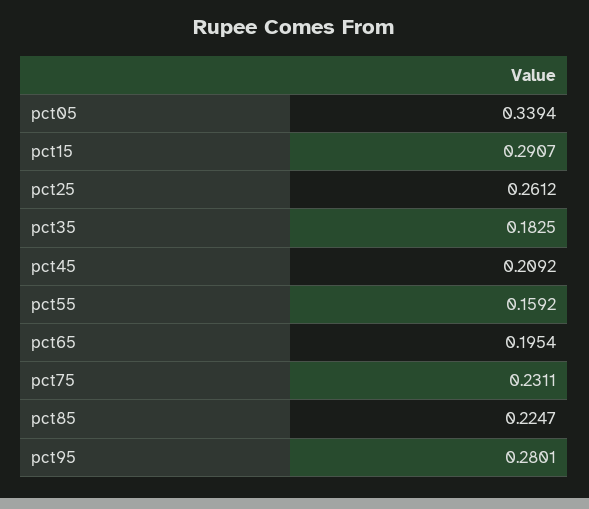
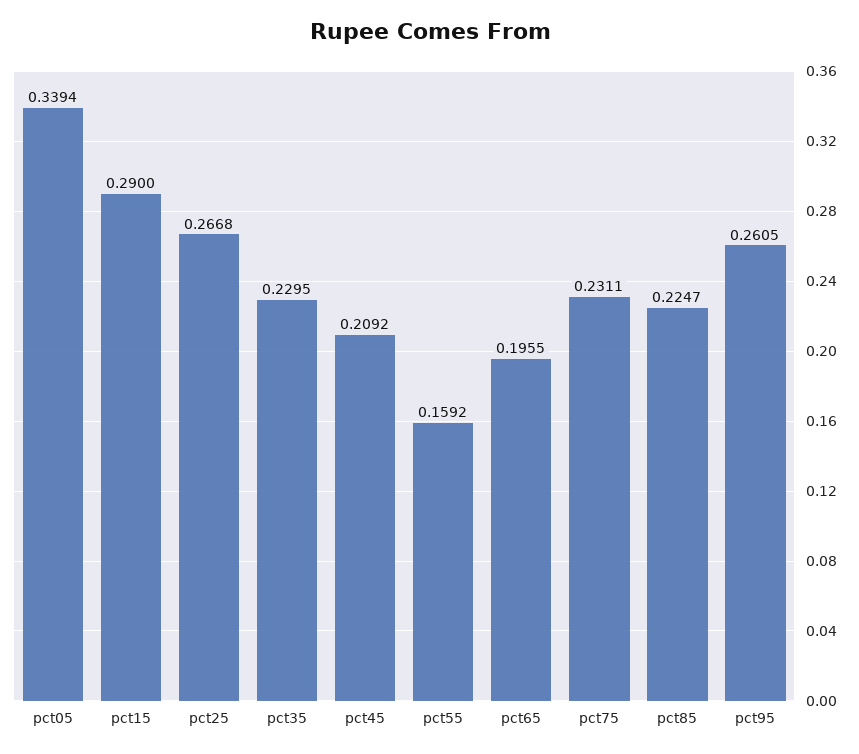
  {
    "pct05": 0.3394,
-   "pct15": 0.2907,
+   "pct15": 0.29,
-   "pct25": 0.2612,
+   "pct25": 0.2668,
-   "pct35": 0.1825,
+   "pct35": 0.2295,
    "pct45": 0.2092,
    "pct55": 0.1592,
-   "pct65": 0.1954,
+   "pct65": 0.1955,
    "pct75": 0.2311,
    "pct85": 0.2247,
-   "pct95": 0.2801
+   "pct95": 0.2605
  }

